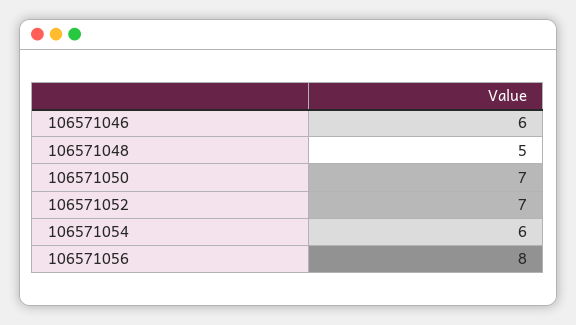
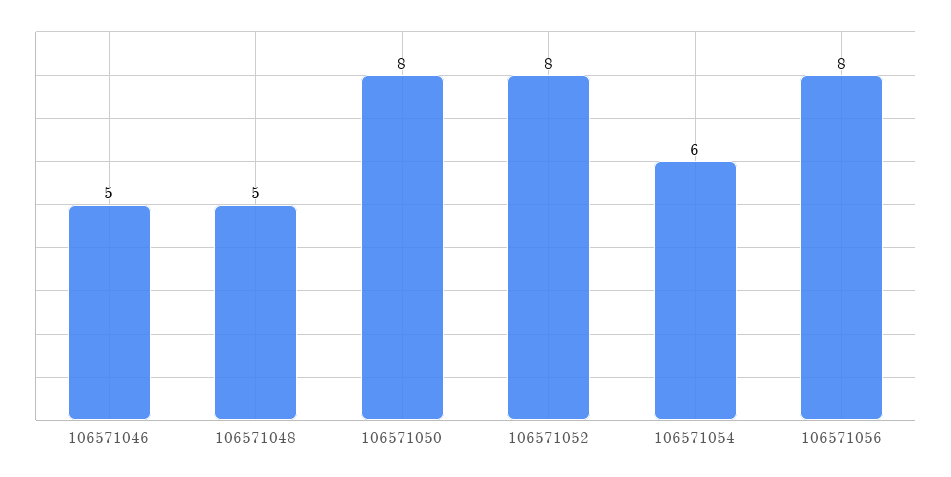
  {
-   "106571046": 6,
+   "106571046": 5,
    "106571048": 5,
-   "106571050": 7,
+   "106571050": 8,
-   "106571052": 7,
+   "106571052": 8,
    "106571054": 6,
    "106571056": 8
  }

